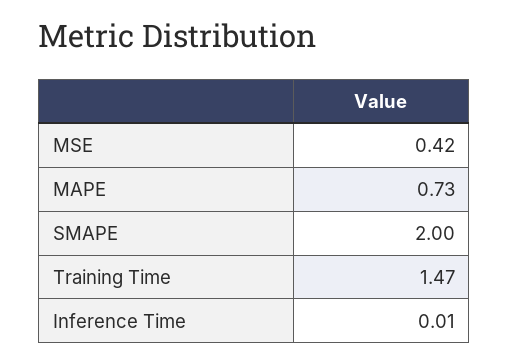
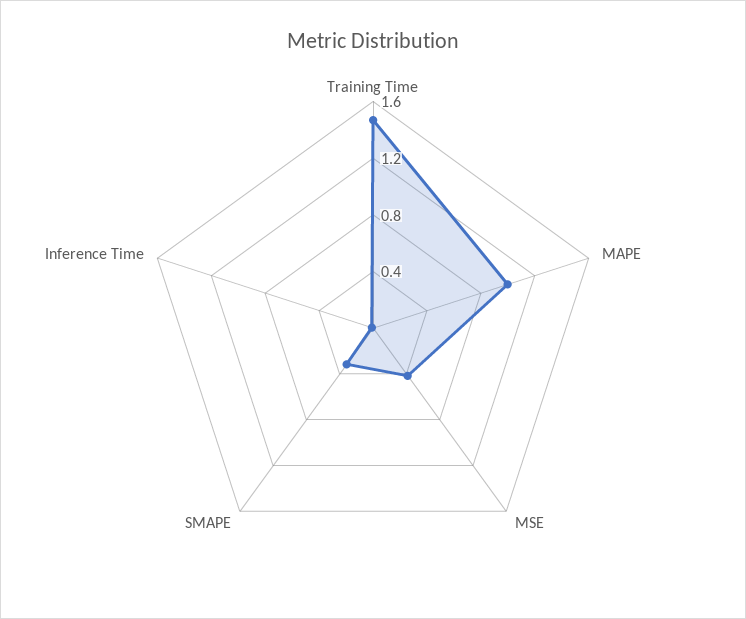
  {
    "MSE": 0.42,
-   "MAPE": 0.73,
+   "MAPE": 1,
-   "SMAPE": 2,
+   "SMAPE": 0.3,
    "Training Time": 1.47,
    "Inference Time": 0.01
  }

